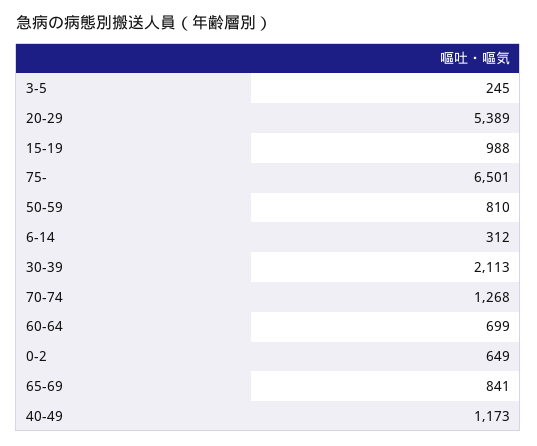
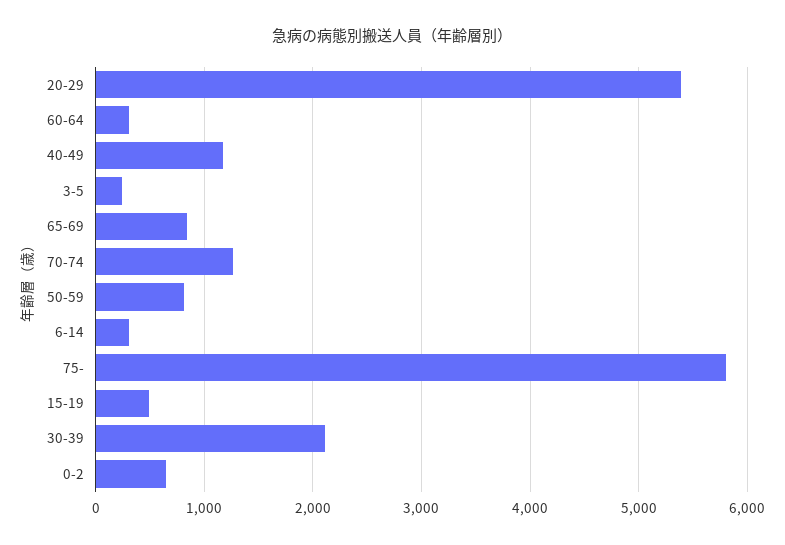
  {
    "3-5": 245,
    "20-29": 5389,
-   "15-19": 988,
+   "15-19": 500,
-   "75-": 6501,
+   "75-": 5800,
    "50-59": 810,
    "6-14": 312,
    "30-39": 2113,
    "70-74": 1268,
-   "60-64": 699,
+   "60-64": 300,
    "0-2": 649,
    "65-69": 841,
    "40-49": 1173
  }

